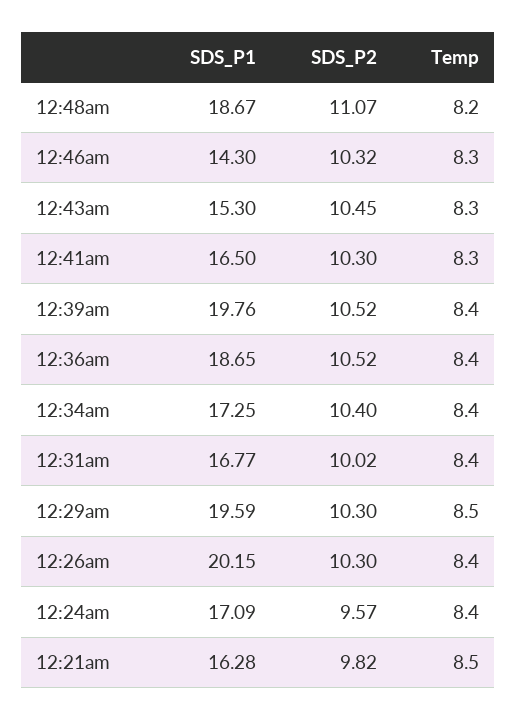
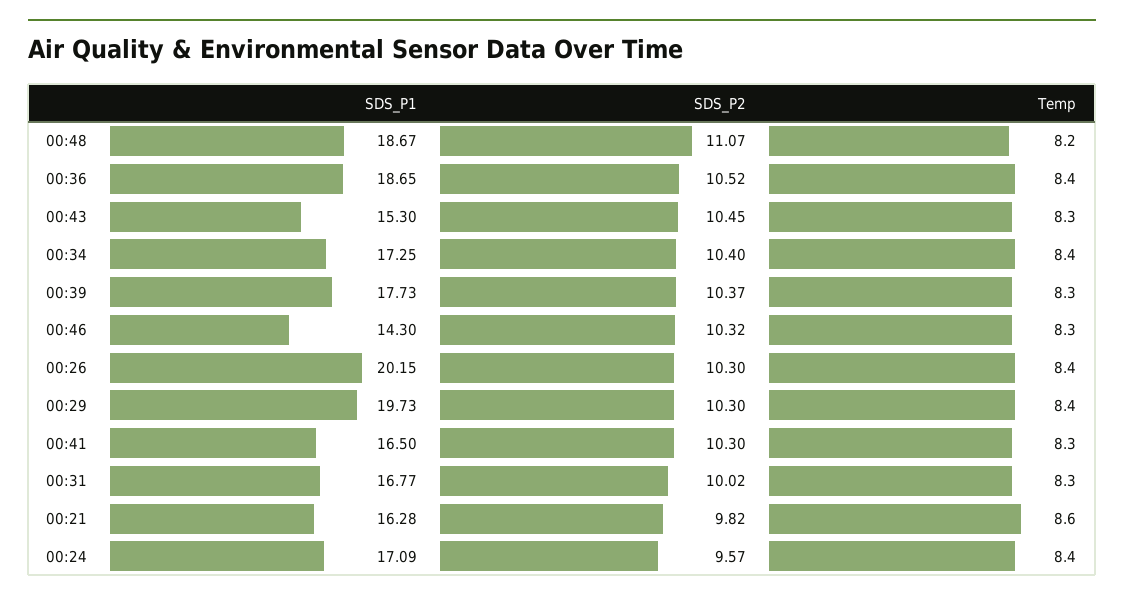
  {
    "SDS_P1": {
      "12:48am": 18.67,
      "12:46am": 14.3,
      "12:43am": 15.3,
      "12:41am": 16.5,
-     "12:39am": 19.76,
+     "12:39am": 17.73,
      "12:36am": 18.65,
      "12:34am": 17.25,
      "12:31am": 16.77,
-     "12:29am": 19.59,
+     "12:29am": 19.73,
      "12:26am": 20.15,
      "12:24am": 17.09,
      "12:21am": 16.28
    },
    "SDS_P2": {
      "12:48am": 11.07,
      "12:46am": 10.32,
      "12:43am": 10.45,
      "12:41am": 10.3,
-     "12:39am": 10.52,
+     "12:39am": 10.37,
      "12:36am": 10.52,
      "12:34am": 10.4,
      "12:31am": 10.02,
      "12:29am": 10.3,
      "12:26am": 10.3,
      "12:24am": 9.57,
      "12:21am": 9.82
    },
    "Temp": {
      "12:48am": 8.2,
      "12:46am": 8.3,
      "12:43am": 8.3,
      "12:41am": 8.3,
-     "12:39am": 8.4,
+     "12:39am": 8.3,
      "12:36am": 8.4,
      "12:34am": 8.4,
-     "12:31am": 8.4,
+     "12:31am": 8.3,
-     "12:29am": 8.5,
+     "12:29am": 8.4,
      "12:26am": 8.4,
      "12:24am": 8.4,
-     "12:21am": 8.5
+     "12:21am": 8.6
    }
  }

